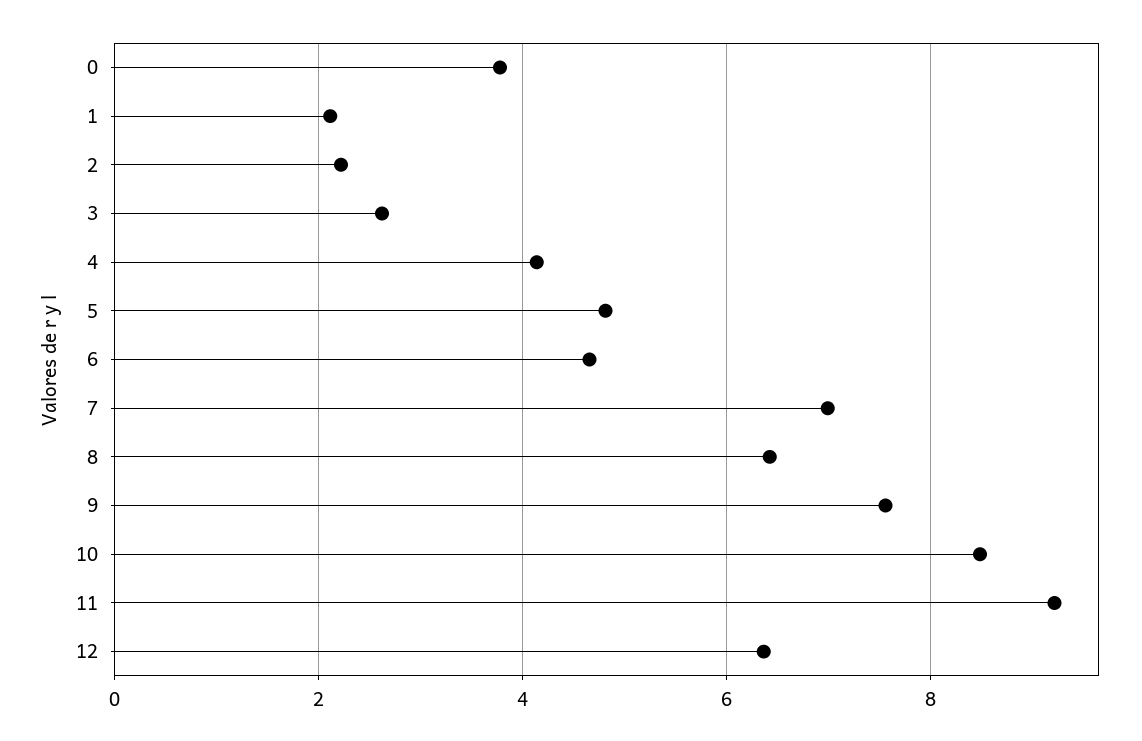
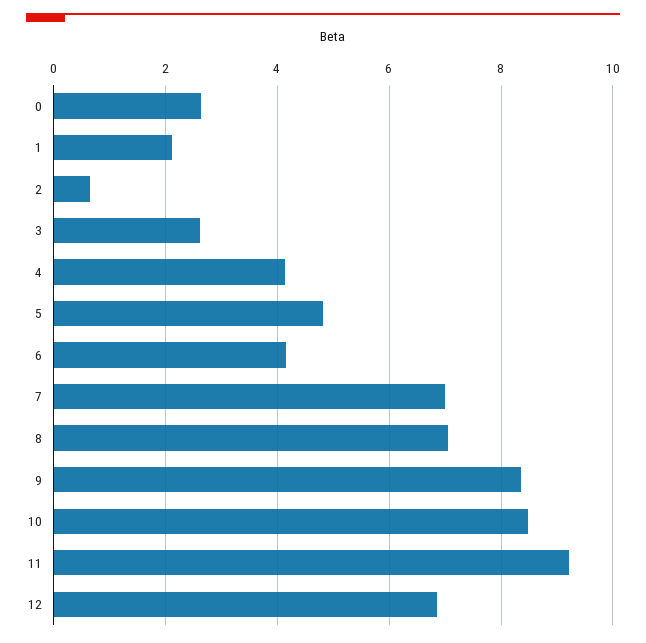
  {
-   "0": 3.8,
+   "0": 2.6,
    "1": 2.2,
-   "2": 2.2,
+   "2": 0.6,
    "3": 2.6,
    "4": 4.2,
    "5": 4.8,
-   "6": 4.6,
+   "6": 4.2,
    "7": 7,
-   "8": 6.4,
+   "8": 7,
-   "9": 7.6,
+   "9": 8.4,
    "10": 8.4,
    "11": 9.2,
-   "12": 6.4
+   "12": 6.8
  }

